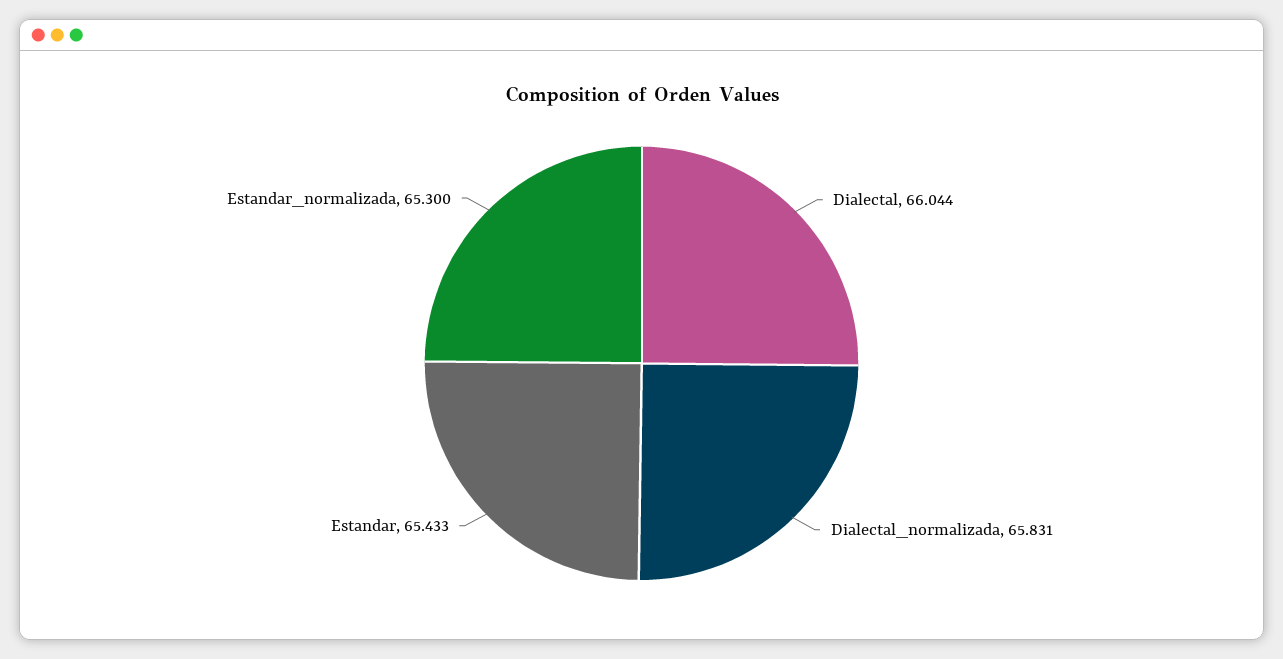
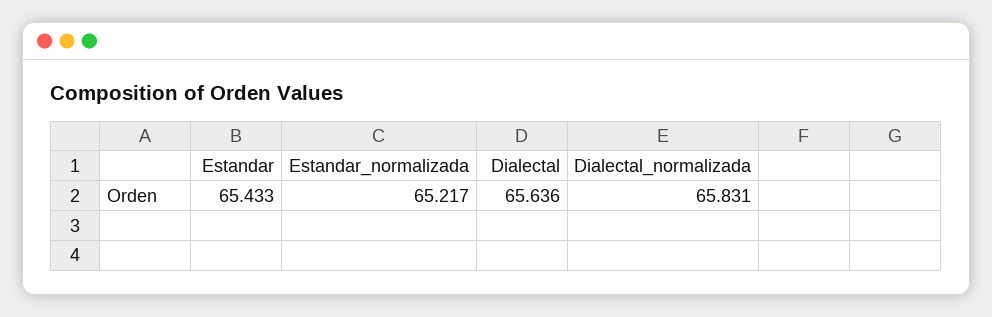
  {
-   "Dialectal": 66.044,
+   "Dialectal": 65.636,
    "Dialectal_normalizada": 65.831,
    "Estandar": 65.433,
-   "Estandar_normalizada": 65.3
+   "Estandar_normalizada": 65.217
  }

